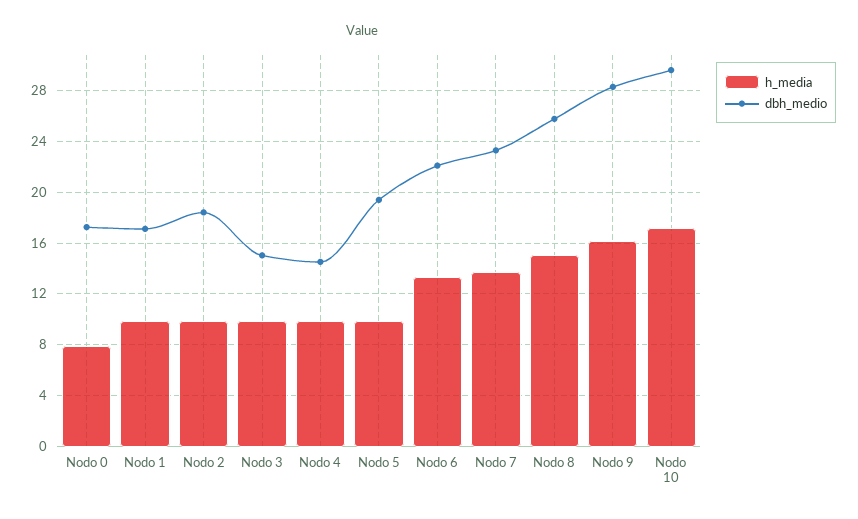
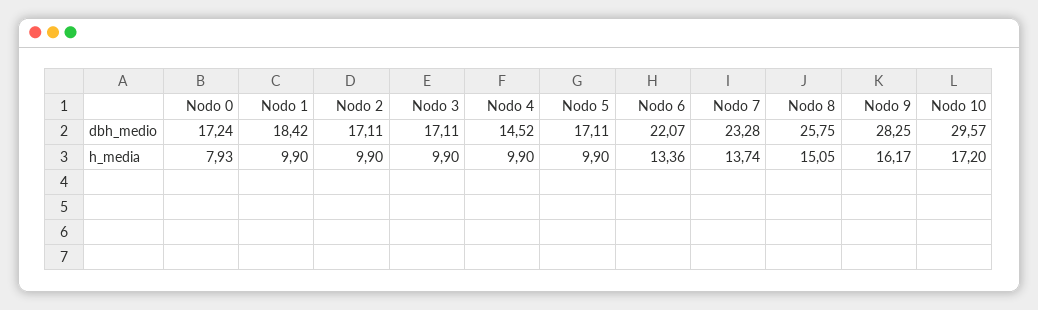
  {
    "h_media": {
      "Nodo 0": 7.93,
      "Nodo 1": 9.9,
      "Nodo 2": 9.9,
      "Nodo 3": 9.9,
      "Nodo 4": 9.9,
      "Nodo 5": 9.9,
      "Nodo 6": 13.36,
      "Nodo 7": 13.74,
      "Nodo 8": 15.05,
      "Nodo 9": 16.17,
      "Nodo 10": 17.2
    },
    "dbh_medio": {
      "Nodo 0": 17.24,
-     "Nodo 1": 17,
+     "Nodo 1": 18.42,
-     "Nodo 2": 18.5,
+     "Nodo 2": 17.11,
-     "Nodo 3": 15,
+     "Nodo 3": 17.11,
      "Nodo 4": 14.52,
-     "Nodo 5": 19.5,
+     "Nodo 5": 17.11,
      "Nodo 6": 22.07,
      "Nodo 7": 23.28,
      "Nodo 8": 25.75,
      "Nodo 9": 28.25,
      "Nodo 10": 29.57
    }
  }

